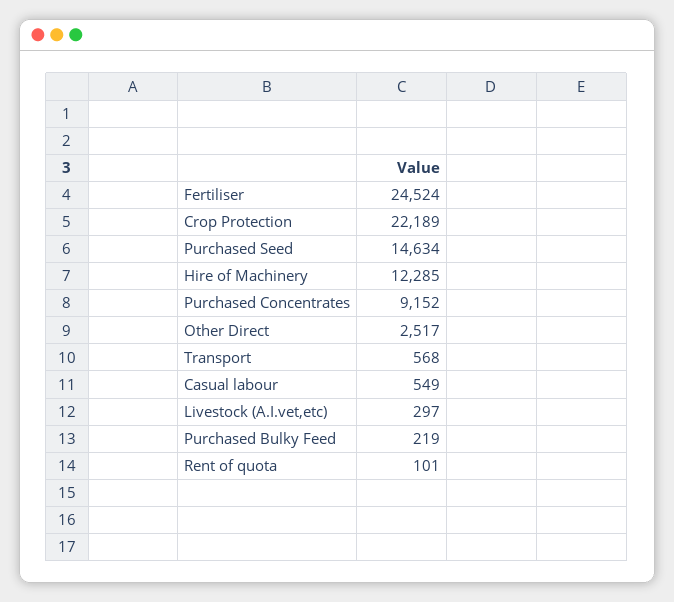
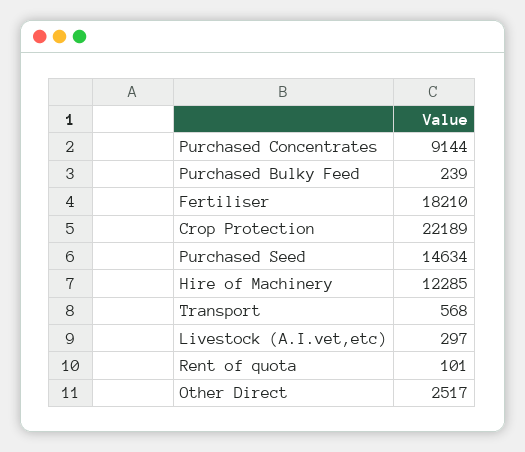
  {
-   "Fertiliser": 24524,
+   "Fertiliser": 18210,
    "Crop Protection": 22189,
    "Purchased Seed": 14634,
    "Hire of Machinery": 12285,
-   "Purchased Concentrates": 9152,
+   "Purchased Concentrates": 9144,
    "Other Direct": 2517,
    "Transport": 568,
-   "Casual labour": 549,
    "Livestock (A.I.vet,etc)": 297,
-   "Purchased Bulky Feed": 219,
+   "Purchased Bulky Feed": 239,
    "Rent of quota": 101
  }

